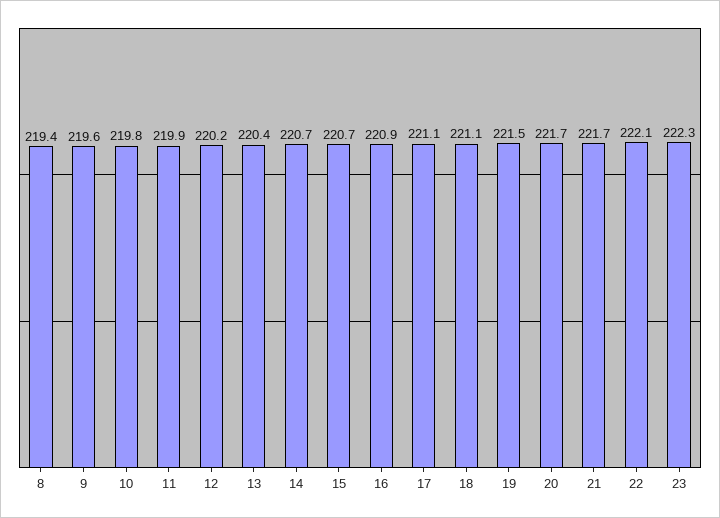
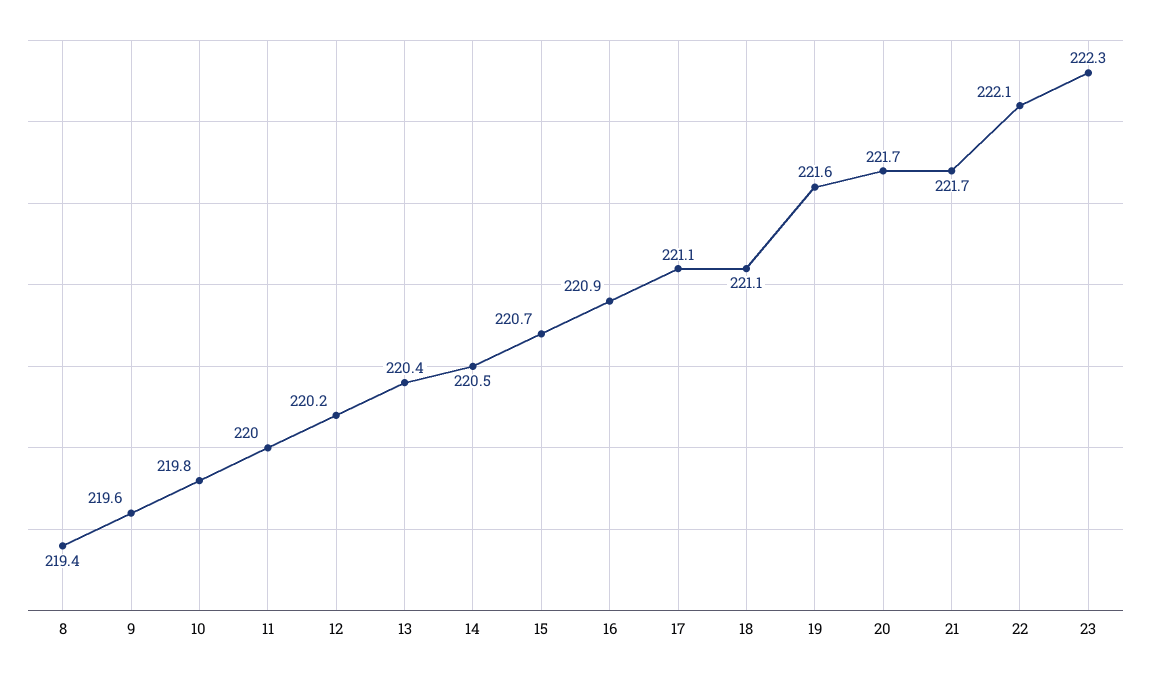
  {
    "8": 219.4,
    "9": 219.6,
    "10": 219.8,
-   "11": 219.9,
+   "11": 220,
    "12": 220.2,
    "13": 220.4,
-   "14": 220.7,
+   "14": 220.5,
    "15": 220.7,
    "16": 220.9,
    "17": 221.1,
    "18": 221.1,
-   "19": 221.5,
+   "19": 221.6,
    "20": 221.7,
    "21": 221.7,
    "22": 222.1,
    "23": 222.3
  }

